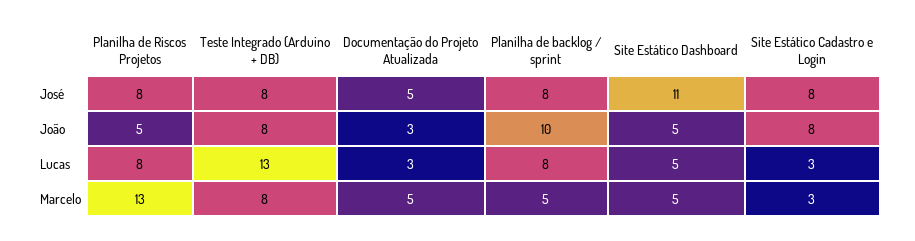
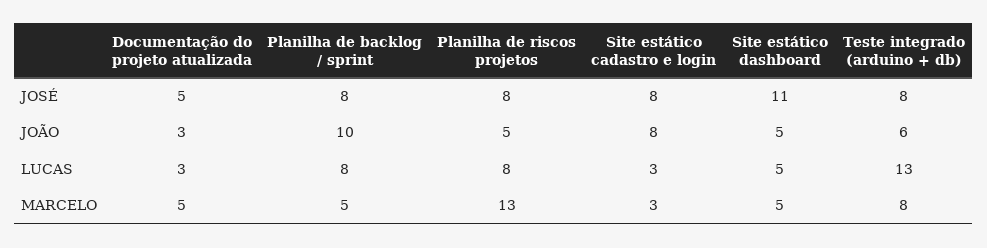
  {
    "Planilha de Riscos Projetos": {
      "José": 8,
      "João": 5,
      "Lucas": 8,
      "Marcelo": 13
    },
    "Teste Integrado (Arduino + DB)": {
      "José": 8,
-     "João": 8,
+     "João": 6,
      "Lucas": 13,
      "Marcelo": 8
    },
    "Documentação do Projeto Atualizada": {
      "José": 5,
      "João": 3,
      "Lucas": 3,
      "Marcelo": 5
    },
    "Planilha de backlog / sprint": {
      "José": 8,
      "João": 10,
      "Lucas": 8,
      "Marcelo": 5
    },
    "Site Estático Dashboard": {
      "José": 11,
      "João": 5,
      "Lucas": 5,
      "Marcelo": 5
    },
    "Site Estático Cadastro e Login": {
      "José": 8,
      "João": 8,
      "Lucas": 3,
      "Marcelo": 3
    }
  }

